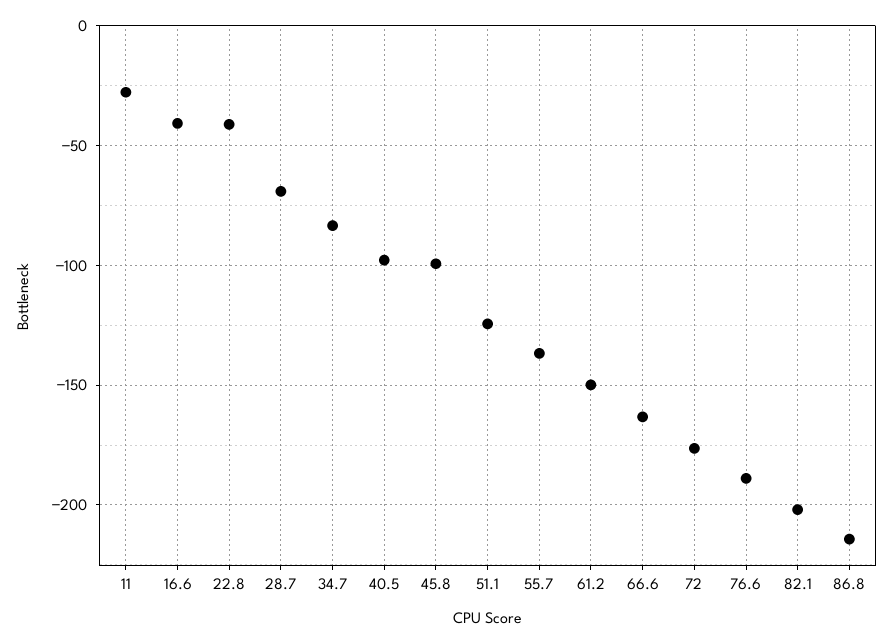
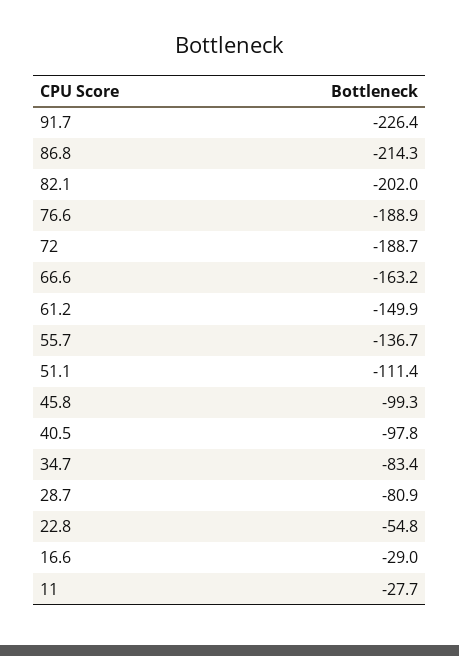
  {
    "11": -27.7,
-   "16.6": -40,
+   "16.6": -29,
-   "22.8": -40,
+   "22.8": -54.8,
-   "28.7": -70,
+   "28.7": -80.9,
    "34.7": -83.4,
    "40.5": -97.8,
    "45.8": -99.3,
-   "51.1": -125,
+   "51.1": -111.4,
    "55.7": -136.7,
    "61.2": -149.9,
    "66.6": -163.2,
-   "72": -175,
+   "72": -188.7,
    "76.6": -188.9,
    "82.1": -202,
-   "86.8": -214.3
+   "86.8": -214.3,
+   "91.7": -226.4
  }

